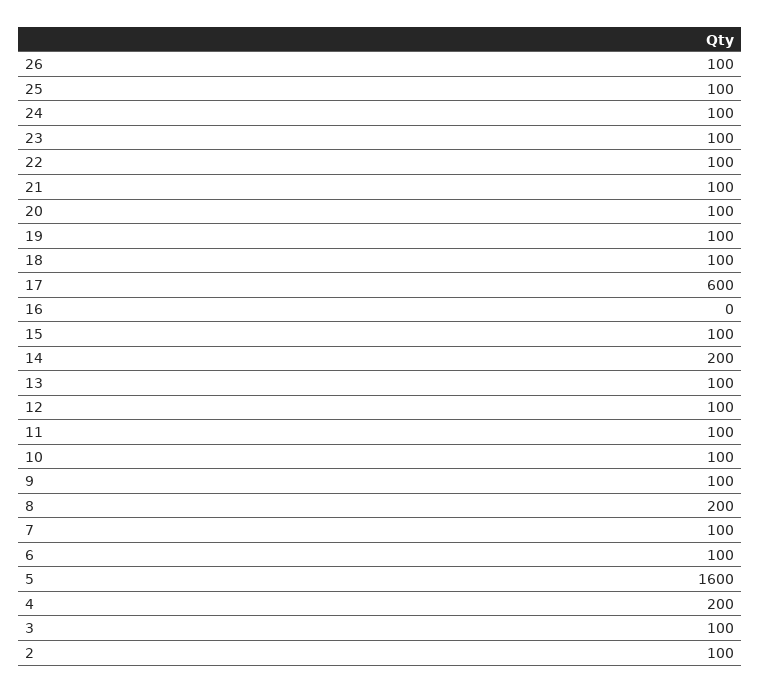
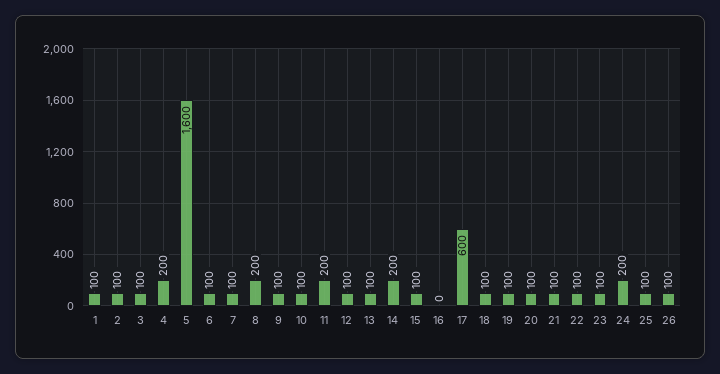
  {
    "26": 100,
    "25": 100,
-   "24": 100,
+   "24": 200,
    "23": 100,
    "22": 100,
    "21": 100,
    "20": 100,
    "19": 100,
    "18": 100,
    "17": 600,
    "16": 0,
    "15": 100,
    "14": 200,
    "13": 100,
    "12": 100,
-   "11": 100,
+   "11": 200,
    "10": 100,
    "9": 100,
    "8": 200,
    "7": 100,
    "6": 100,
    "5": 1600,
    "4": 200,
    "3": 100,
-   "2": 100
+   "2": 100,
+   "1": 100
  }

